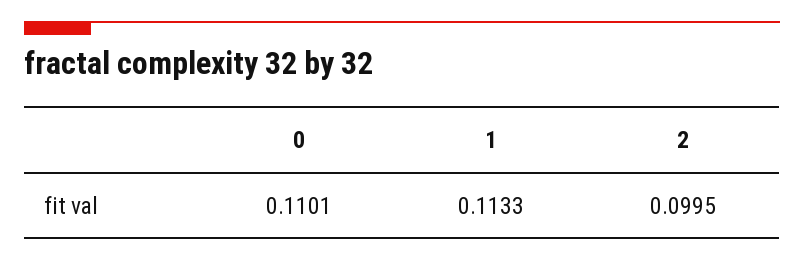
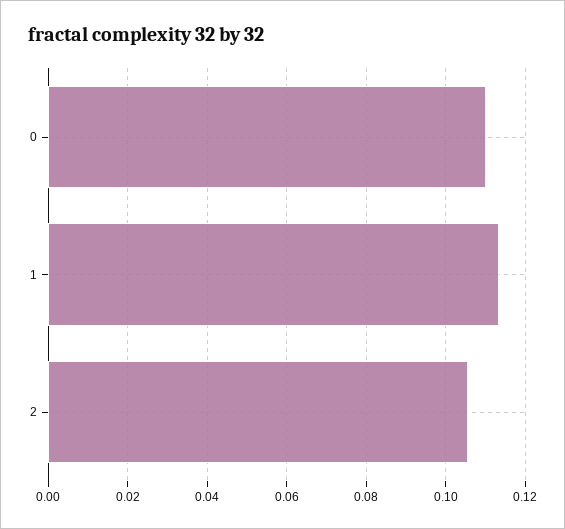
  {
    "0": 0.1101,
    "1": 0.1133,
-   "2": 0.0995
+   "2": 0.106
  }

